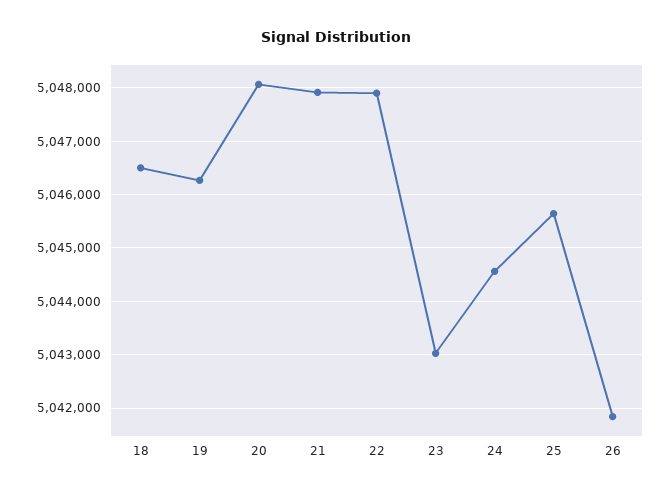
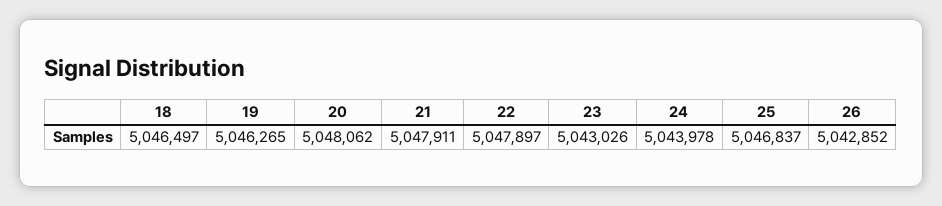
  {
    "18": 5046497,
    "19": 5046265,
    "20": 5048062,
    "21": 5047911,
    "22": 5047897,
    "23": 5043026,
-   "24": 5044600,
+   "24": 5043978,
-   "25": 5045600,
+   "25": 5046837,
-   "26": 5041800
+   "26": 5042852
  }

